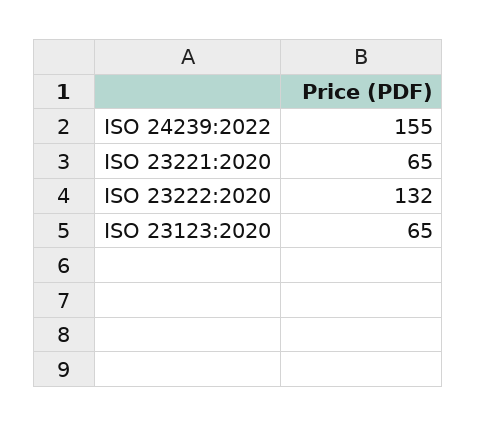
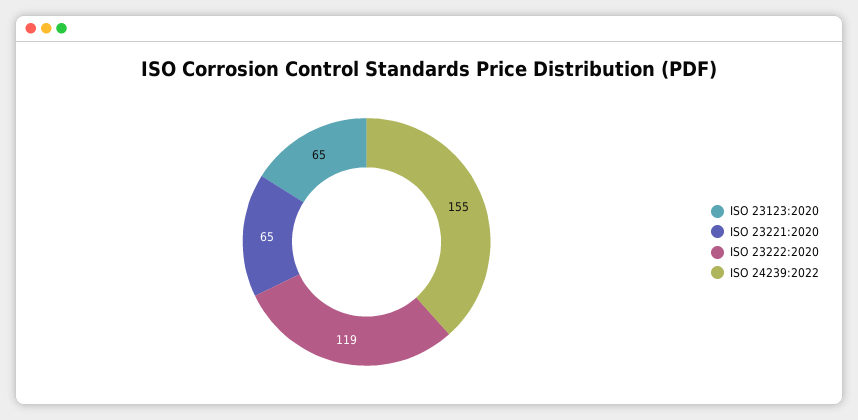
  {
    "ISO 24239:2022": 155,
    "ISO 23221:2020": 65,
-   "ISO 23222:2020": 132,
+   "ISO 23222:2020": 119,
    "ISO 23123:2020": 65
  }

